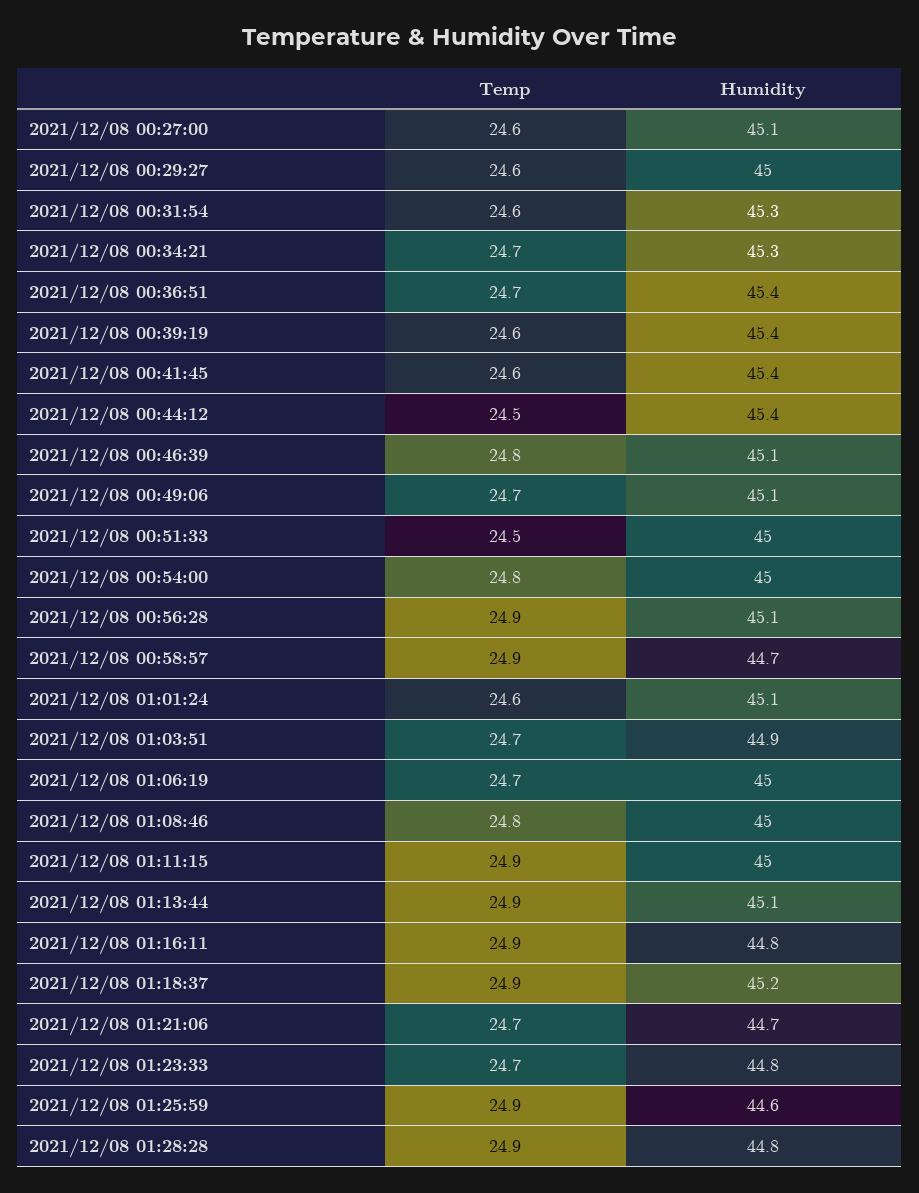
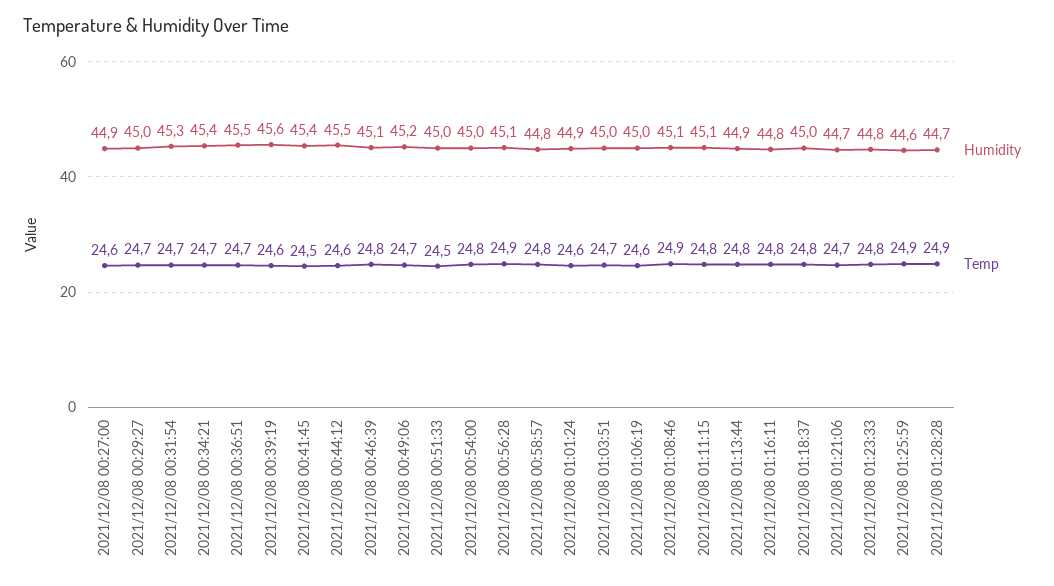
  {
    "Temp": {
      "2021/12/08 00:27:00": 24.6,
-     "2021/12/08 00:29:27": 24.6,
+     "2021/12/08 00:29:27": 24.7,
-     "2021/12/08 00:31:54": 24.6,
+     "2021/12/08 00:31:54": 24.7,
      "2021/12/08 00:34:21": 24.7,
      "2021/12/08 00:36:51": 24.7,
      "2021/12/08 00:39:19": 24.6,
-     "2021/12/08 00:41:45": 24.6,
+     "2021/12/08 00:41:45": 24.5,
-     "2021/12/08 00:44:12": 24.5,
+     "2021/12/08 00:44:12": 24.6,
      "2021/12/08 00:46:39": 24.8,
      "2021/12/08 00:49:06": 24.7,
      "2021/12/08 00:51:33": 24.5,
      "2021/12/08 00:54:00": 24.8,
      "2021/12/08 00:56:28": 24.9,
-     "2021/12/08 00:58:57": 24.9,
+     "2021/12/08 00:58:57": 24.8,
      "2021/12/08 01:01:24": 24.6,
      "2021/12/08 01:03:51": 24.7,
-     "2021/12/08 01:06:19": 24.7,
+     "2021/12/08 01:06:19": 24.6,
-     "2021/12/08 01:08:46": 24.8,
+     "2021/12/08 01:08:46": 24.9,
-     "2021/12/08 01:11:15": 24.9,
+     "2021/12/08 01:11:15": 24.8,
-     "2021/12/08 01:13:44": 24.9,
+     "2021/12/08 01:13:44": 24.8,
-     "2021/12/08 01:16:11": 24.9,
+     "2021/12/08 01:16:11": 24.8,
-     "2021/12/08 01:18:37": 24.9,
+     "2021/12/08 01:18:37": 24.8,
      "2021/12/08 01:21:06": 24.7,
-     "2021/12/08 01:23:33": 24.7,
+     "2021/12/08 01:23:33": 24.8,
      "2021/12/08 01:25:59": 24.9,
      "2021/12/08 01:28:28": 24.9
    },
    "Humidity": {
-     "2021/12/08 00:27:00": 45.1,
+     "2021/12/08 00:27:00": 44.9,
      "2021/12/08 00:29:27": 45,
      "2021/12/08 00:31:54": 45.3,
-     "2021/12/08 00:34:21": 45.3,
+     "2021/12/08 00:34:21": 45.4,
-     "2021/12/08 00:36:51": 45.4,
+     "2021/12/08 00:36:51": 45.5,
-     "2021/12/08 00:39:19": 45.4,
+     "2021/12/08 00:39:19": 45.6,
      "2021/12/08 00:41:45": 45.4,
-     "2021/12/08 00:44:12": 45.4,
+     "2021/12/08 00:44:12": 45.5,
      "2021/12/08 00:46:39": 45.1,
-     "2021/12/08 00:49:06": 45.1,
+     "2021/12/08 00:49:06": 45.2,
      "2021/12/08 00:51:33": 45,
      "2021/12/08 00:54:00": 45,
      "2021/12/08 00:56:28": 45.1,
-     "2021/12/08 00:58:57": 44.7,
+     "2021/12/08 00:58:57": 44.8,
-     "2021/12/08 01:01:24": 45.1,
+     "2021/12/08 01:01:24": 44.9,
-     "2021/12/08 01:03:51": 44.9,
+     "2021/12/08 01:03:51": 45,
      "2021/12/08 01:06:19": 45,
-     "2021/12/08 01:08:46": 45,
+     "2021/12/08 01:08:46": 45.1,
-     "2021/12/08 01:11:15": 45,
+     "2021/12/08 01:11:15": 45.1,
-     "2021/12/08 01:13:44": 45.1,
+     "2021/12/08 01:13:44": 44.9,
      "2021/12/08 01:16:11": 44.8,
-     "2021/12/08 01:18:37": 45.2,
+     "2021/12/08 01:18:37": 45,
      "2021/12/08 01:21:06": 44.7,
      "2021/12/08 01:23:33": 44.8,
      "2021/12/08 01:25:59": 44.6,
-     "2021/12/08 01:28:28": 44.8
+     "2021/12/08 01:28:28": 44.7
    }
  }

